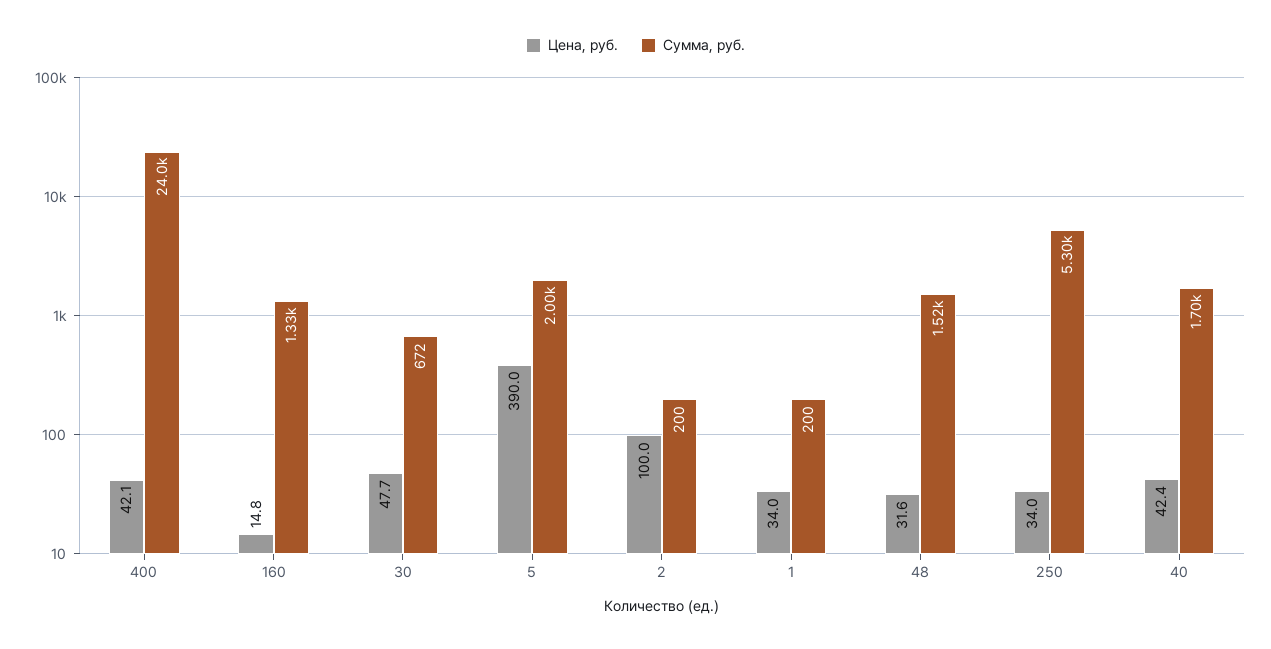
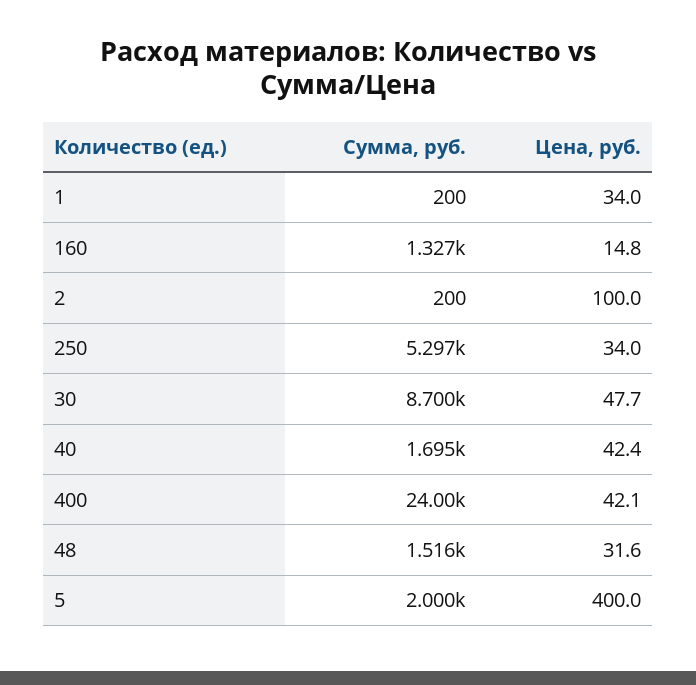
  {
    "Цена, руб.": {
      "400": 42.1,
      "160": 14.8,
      "30": 47.7,
-     "5": 390,
+     "5": 400,
      "2": 100,
      "1": 34,
      "48": 31.6,
      "250": 34,
      "40": 42.4
    },
    "Сумма, руб.": {
      "400": 24000,
      "160": 1327,
-     "30": 672,
+     "30": 8700,
      "5": 2000,
      "2": 200,
      "1": 200,
      "48": 1516,
      "250": 5297,
      "40": 1695
    }
  }

